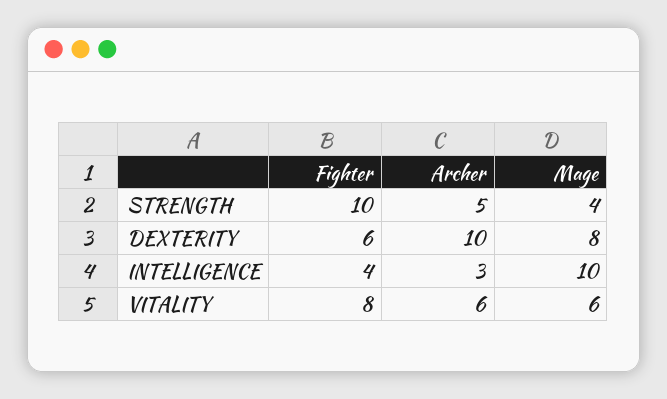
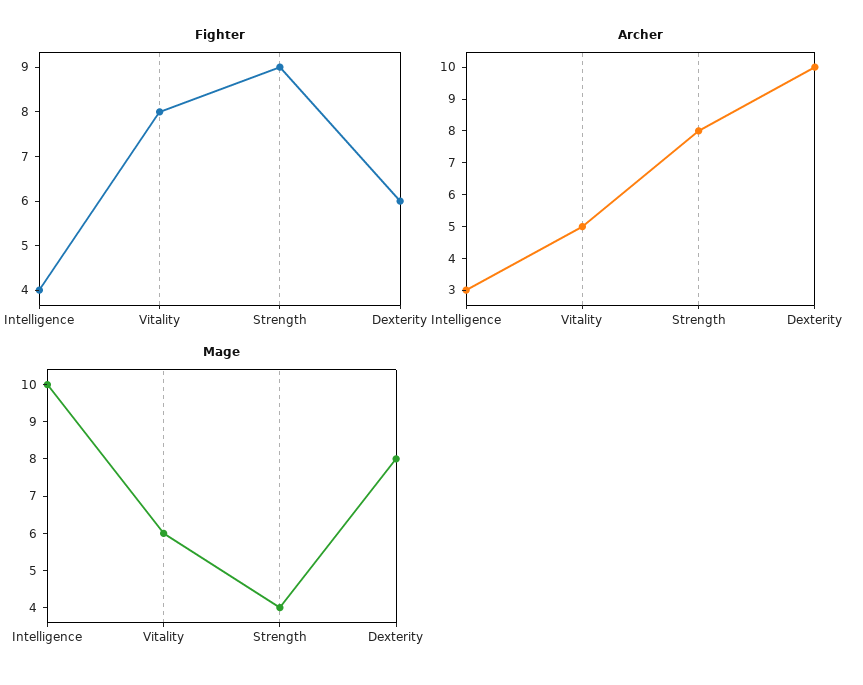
  {
    "Fighter": {
-     "STRENGTH": 10,
+     "STRENGTH": 9,
      "DEXTERITY": 6,
      "INTELLIGENCE": 4,
      "VITALITY": 8
    },
    "Archer": {
-     "STRENGTH": 5,
+     "STRENGTH": 8,
      "DEXTERITY": 10,
      "INTELLIGENCE": 3,
-     "VITALITY": 6
+     "VITALITY": 5
    },
    "Mage": {
      "STRENGTH": 4,
      "DEXTERITY": 8,
      "INTELLIGENCE": 10,
      "VITALITY": 6
    }
  }

